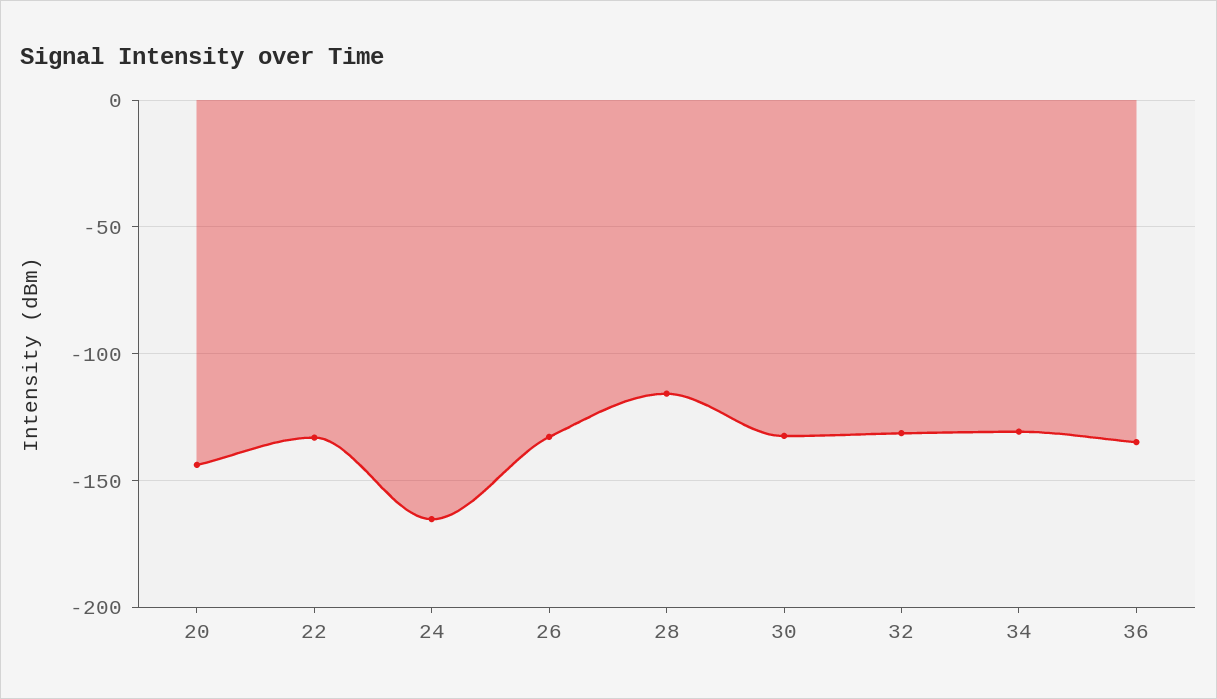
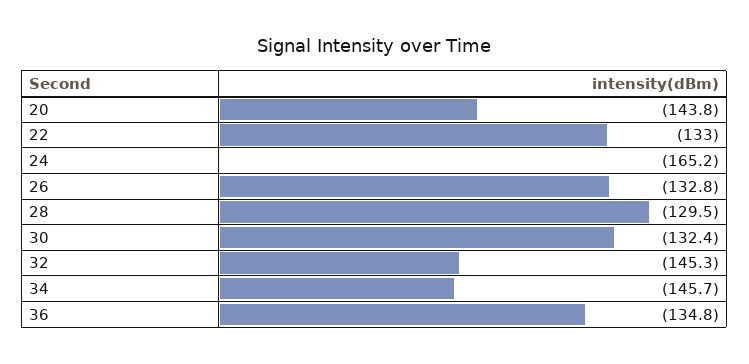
  {
    "20": -143.8,
    "22": -133,
    "24": -165.2,
    "26": -132.8,
-   "28": -115,
+   "28": -129.5,
    "30": -132.4,
-   "32": -130,
+   "32": -145.3,
-   "34": -130,
+   "34": -145.7,
    "36": -134.8
  }

